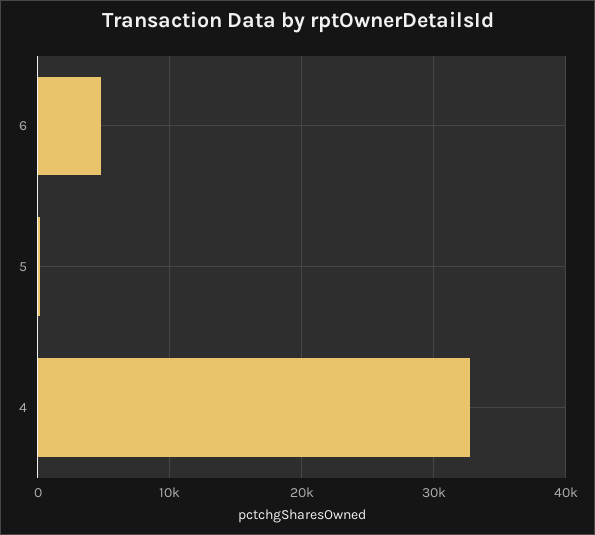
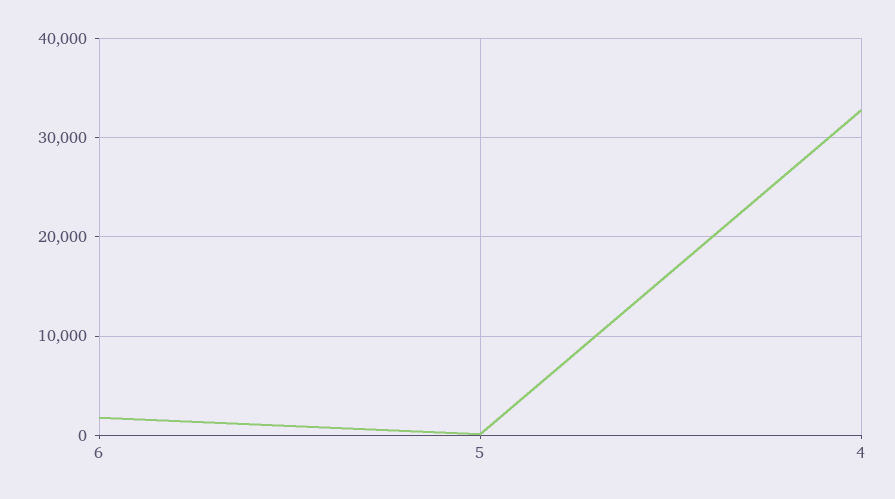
  {
-   "6": 5000,
+   "6": 2000,
    "5": 0,
    "4": 33000
  }

